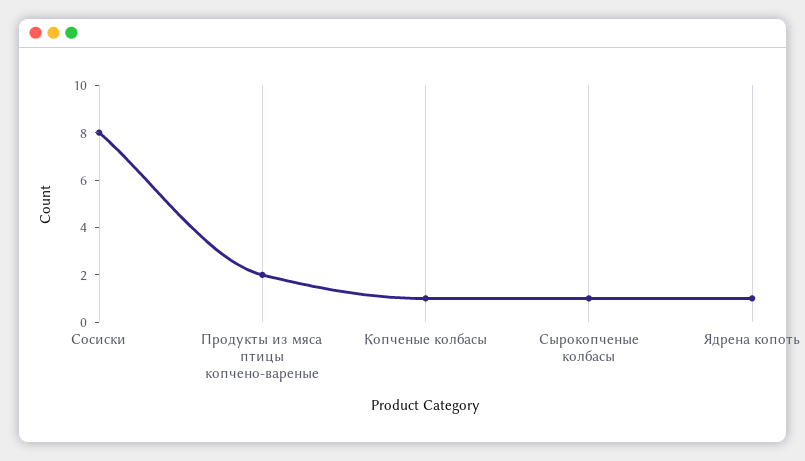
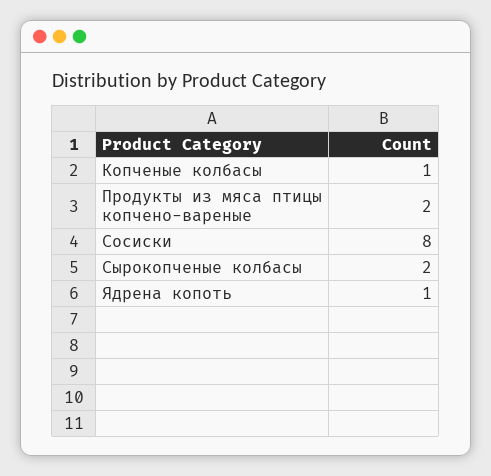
  {
    "Сосиски": 8,
    "Продукты из мяса птицы копчено-вареные": 2,
    "Копченые колбасы": 1,
-   "Сырокопченые колбасы": 1,
+   "Сырокопченые колбасы": 2,
    "Ядрена копоть": 1
  }

